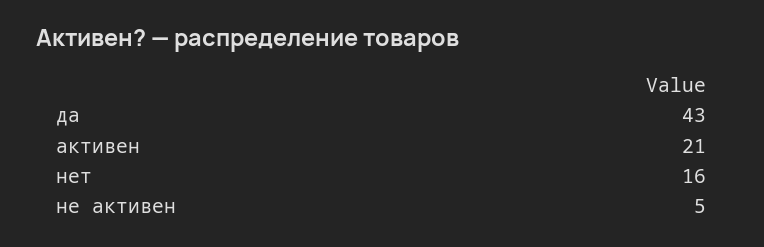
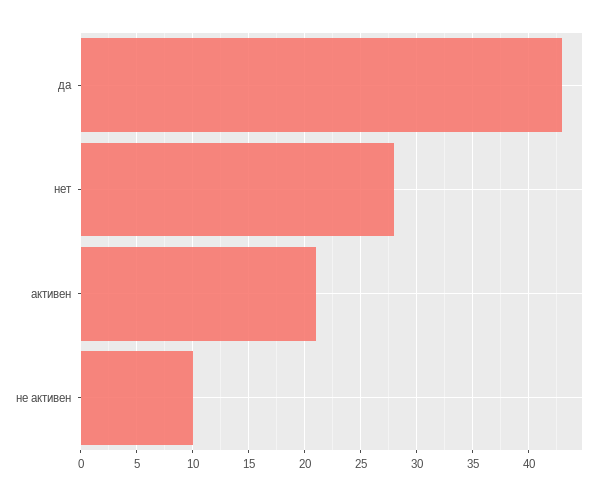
  {
    "да": 43,
    "активен": 21,
-   "нет": 16,
+   "нет": 28,
-   "не активен": 5
+   "не активен": 10
  }

